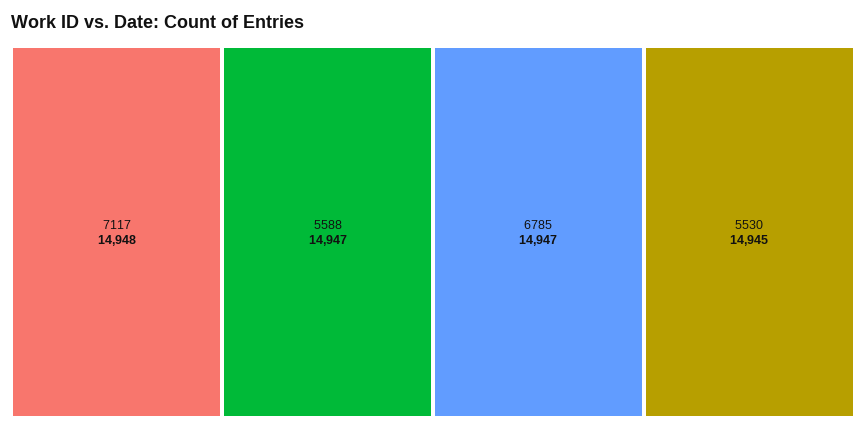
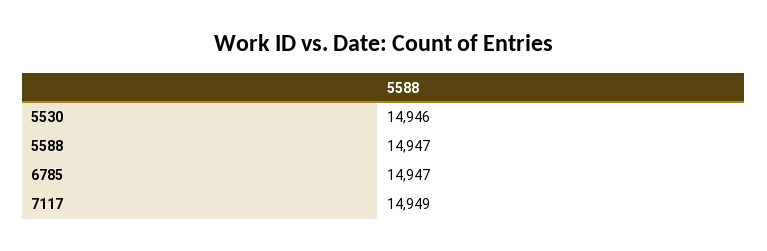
  {
-   "7117": 14948,
+   "7117": 14949,
    "5588": 14947,
    "6785": 14947,
-   "5530": 14945
+   "5530": 14946
  }

